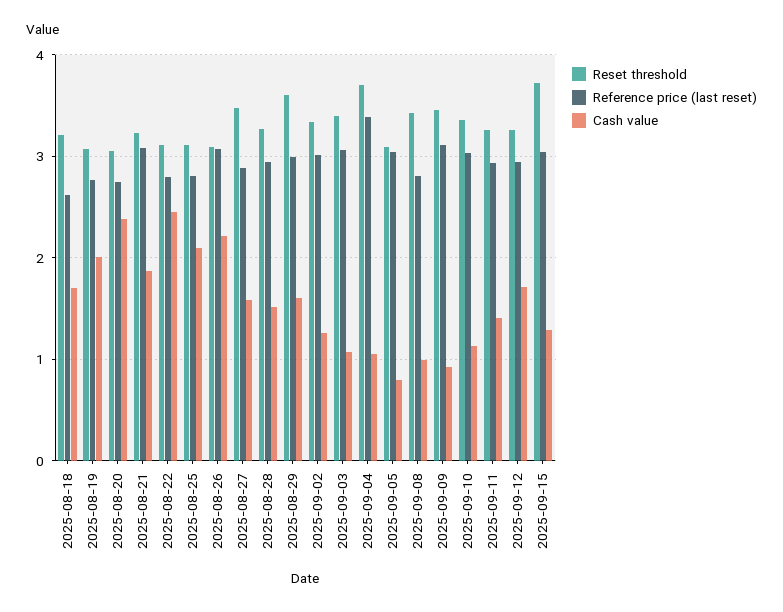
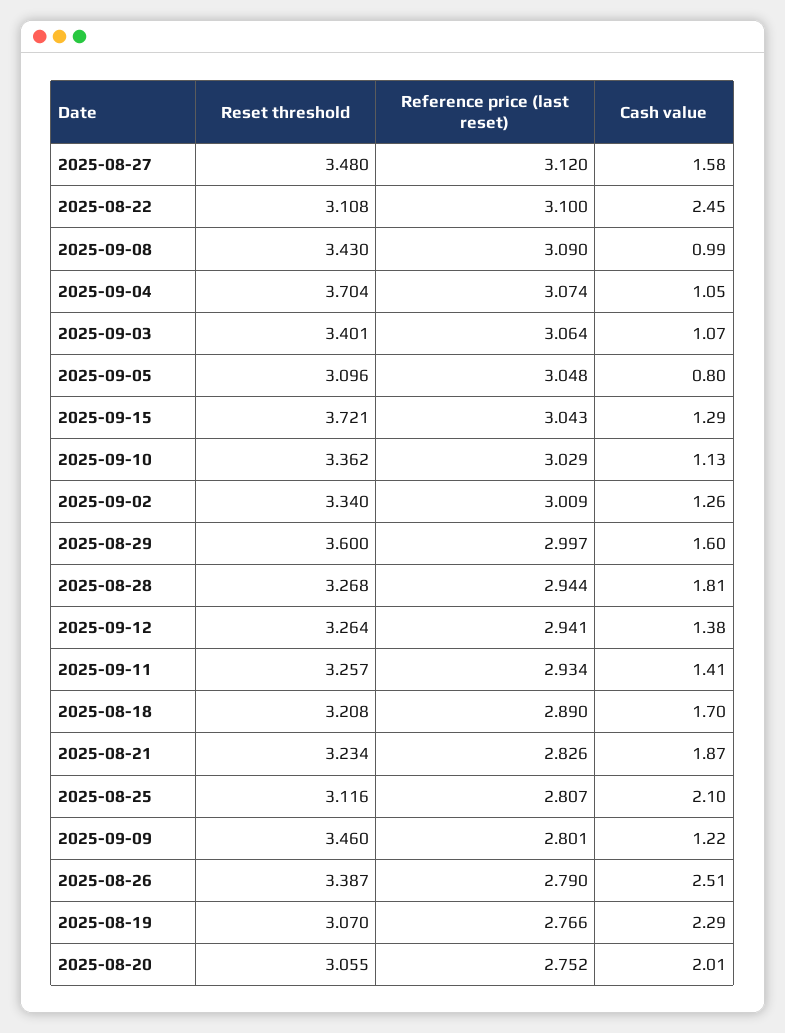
  {
    "Reset threshold": {
      "2025-08-18": 3.208,
      "2025-08-19": 3.07,
      "2025-08-20": 3.055,
      "2025-08-21": 3.234,
      "2025-08-22": 3.108,
      "2025-08-25": 3.116,
-     "2025-08-26": 3.1,
+     "2025-08-26": 3.387,
      "2025-08-27": 3.48,
      "2025-08-28": 3.268,
      "2025-08-29": 3.6,
      "2025-09-02": 3.34,
      "2025-09-03": 3.401,
      "2025-09-04": 3.704,
      "2025-09-05": 3.096,
      "2025-09-08": 3.43,
      "2025-09-09": 3.46,
      "2025-09-10": 3.362,
      "2025-09-11": 3.257,
      "2025-09-12": 3.264,
      "2025-09-15": 3.721
    },
    "Reference price (last reset)": {
-     "2025-08-18": 2.6,
+     "2025-08-18": 2.89,
      "2025-08-19": 2.766,
      "2025-08-20": 2.752,
-     "2025-08-21": 3.1,
+     "2025-08-21": 2.826,
-     "2025-08-22": 2.8,
+     "2025-08-22": 3.1,
      "2025-08-25": 2.807,
-     "2025-08-26": 3.1,
+     "2025-08-26": 2.79,
-     "2025-08-27": 2.9,
+     "2025-08-27": 3.12,
      "2025-08-28": 2.944,
      "2025-08-29": 2.997,
      "2025-09-02": 3.009,
      "2025-09-03": 3.064,
-     "2025-09-04": 3.4,
+     "2025-09-04": 3.074,
      "2025-09-05": 3.048,
-     "2025-09-08": 2.8,
+     "2025-09-08": 3.09,
-     "2025-09-09": 3.1,
+     "2025-09-09": 2.801,
      "2025-09-10": 3.029,
      "2025-09-11": 2.934,
      "2025-09-12": 2.941,
      "2025-09-15": 3.043
    },
    "Cash value": {
      "2025-08-18": 1.7,
-     "2025-08-19": 2,
+     "2025-08-19": 2.29,
-     "2025-08-20": 2.4,
+     "2025-08-20": 2.01,
      "2025-08-21": 1.87,
      "2025-08-22": 2.45,
      "2025-08-25": 2.1,
-     "2025-08-26": 2.2,
+     "2025-08-26": 2.51,
      "2025-08-27": 1.58,
-     "2025-08-28": 1.5,
+     "2025-08-28": 1.81,
      "2025-08-29": 1.6,
      "2025-09-02": 1.26,
      "2025-09-03": 1.07,
      "2025-09-04": 1.05,
      "2025-09-05": 0.8,
      "2025-09-08": 0.99,
-     "2025-09-09": 0.9,
+     "2025-09-09": 1.22,
      "2025-09-10": 1.13,
      "2025-09-11": 1.41,
-     "2025-09-12": 1.7,
+     "2025-09-12": 1.38,
      "2025-09-15": 1.29
    }
  }

